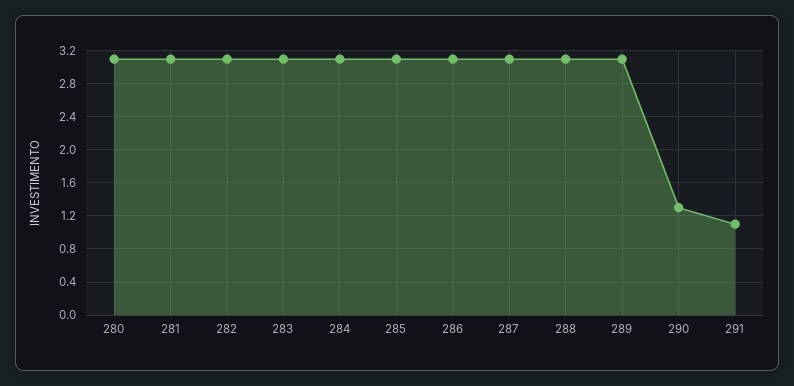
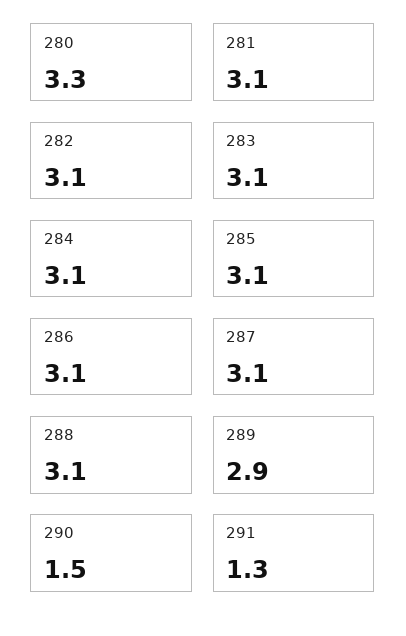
  {
-   "280": 3.1,
+   "280": 3.3,
    "281": 3.1,
    "282": 3.1,
    "283": 3.1,
    "284": 3.1,
    "285": 3.1,
    "286": 3.1,
    "287": 3.1,
    "288": 3.1,
-   "289": 3.1,
+   "289": 2.9,
-   "290": 1.3,
+   "290": 1.5,
-   "291": 1.1
+   "291": 1.3
  }

